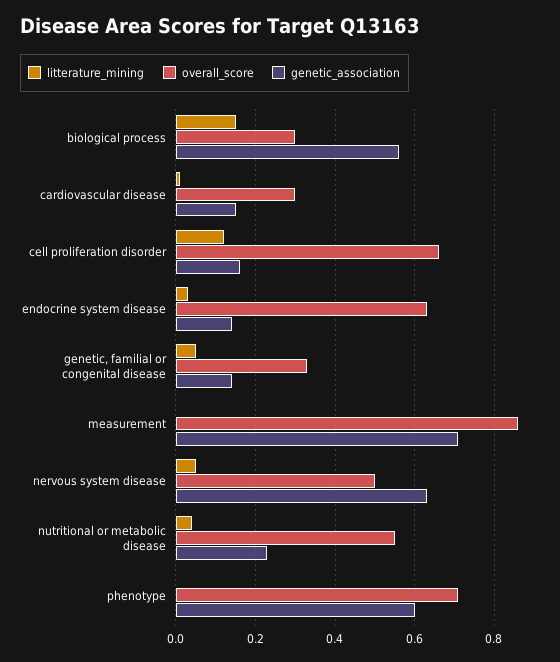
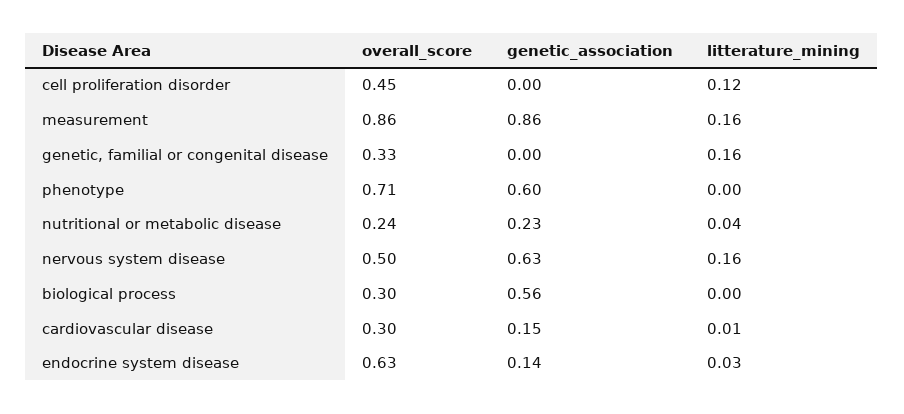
  {
    "litterature_mining": {
-     "biological process": 0.15,
+     "biological process": 0,
      "cardiovascular disease": 0.01,
      "cell proliferation disorder": 0.12,
      "endocrine system disease": 0.03,
-     "genetic, familial or congenital disease": 0.05,
+     "genetic, familial or congenital disease": 0.16,
-     "measurement": 0,
+     "measurement": 0.16,
-     "nervous system disease": 0.05,
+     "nervous system disease": 0.16,
      "nutritional or metabolic disease": 0.04,
      "phenotype": 0
    },
    "overall_score": {
      "biological process": 0.3,
      "cardiovascular disease": 0.3,
-     "cell proliferation disorder": 0.65,
+     "cell proliferation disorder": 0.45,
      "endocrine system disease": 0.63,
      "genetic, familial or congenital disease": 0.33,
      "measurement": 0.86,
      "nervous system disease": 0.5,
-     "nutritional or metabolic disease": 0.55,
+     "nutritional or metabolic disease": 0.24,
      "phenotype": 0.71
    },
    "genetic_association": {
      "biological process": 0.56,
      "cardiovascular disease": 0.15,
-     "cell proliferation disorder": 0.15,
+     "cell proliferation disorder": 0,
      "endocrine system disease": 0.14,
-     "genetic, familial or congenital disease": 0.15,
+     "genetic, familial or congenital disease": 0,
-     "measurement": 0.7,
+     "measurement": 0.86,
      "nervous system disease": 0.63,
      "nutritional or metabolic disease": 0.23,
      "phenotype": 0.6
    }
  }

